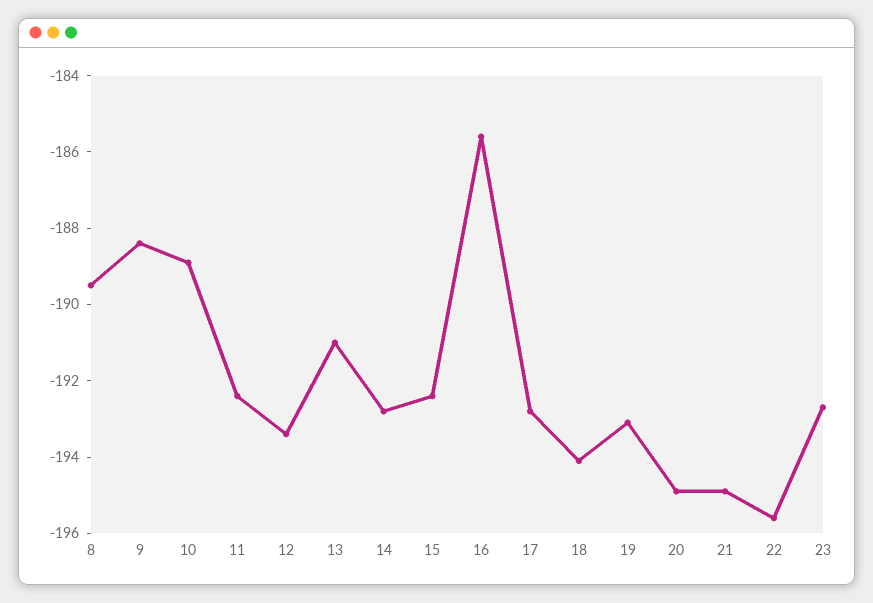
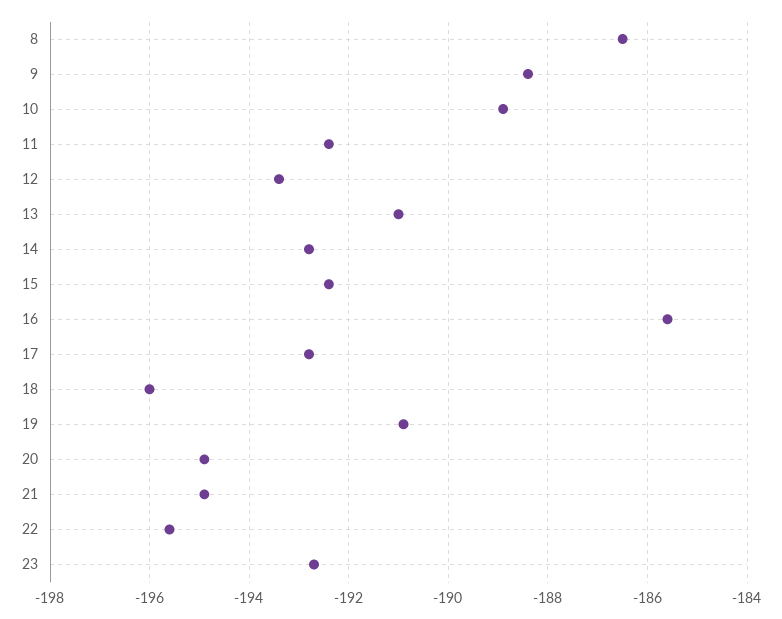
  {
-   "8": -189.5,
+   "8": -186.5,
    "9": -188.5,
    "10": -189,
    "11": -192.5,
    "12": -193.5,
    "13": -191,
    "14": -193,
    "15": -192.5,
    "16": -185.5,
    "17": -193,
-   "18": -194,
+   "18": -196,
-   "19": -193,
+   "19": -191,
    "20": -195,
    "21": -195,
    "22": -195.5,
    "23": -192.5
  }

